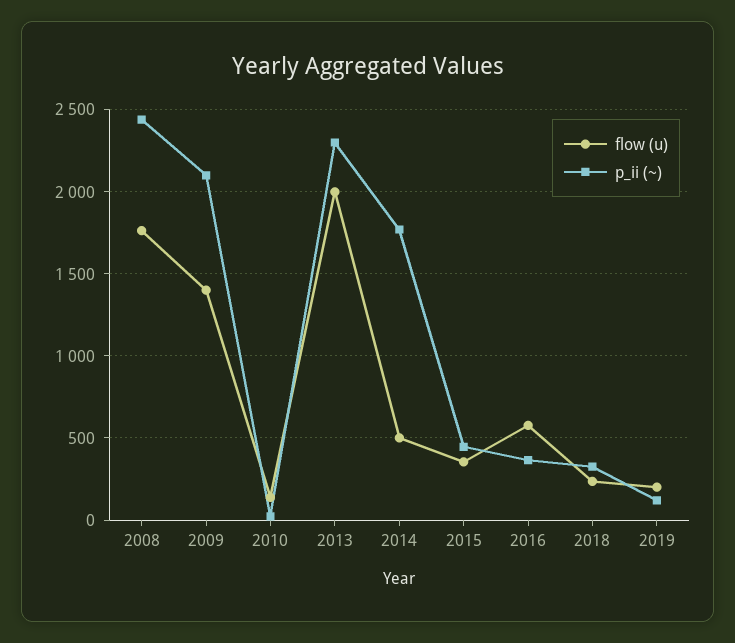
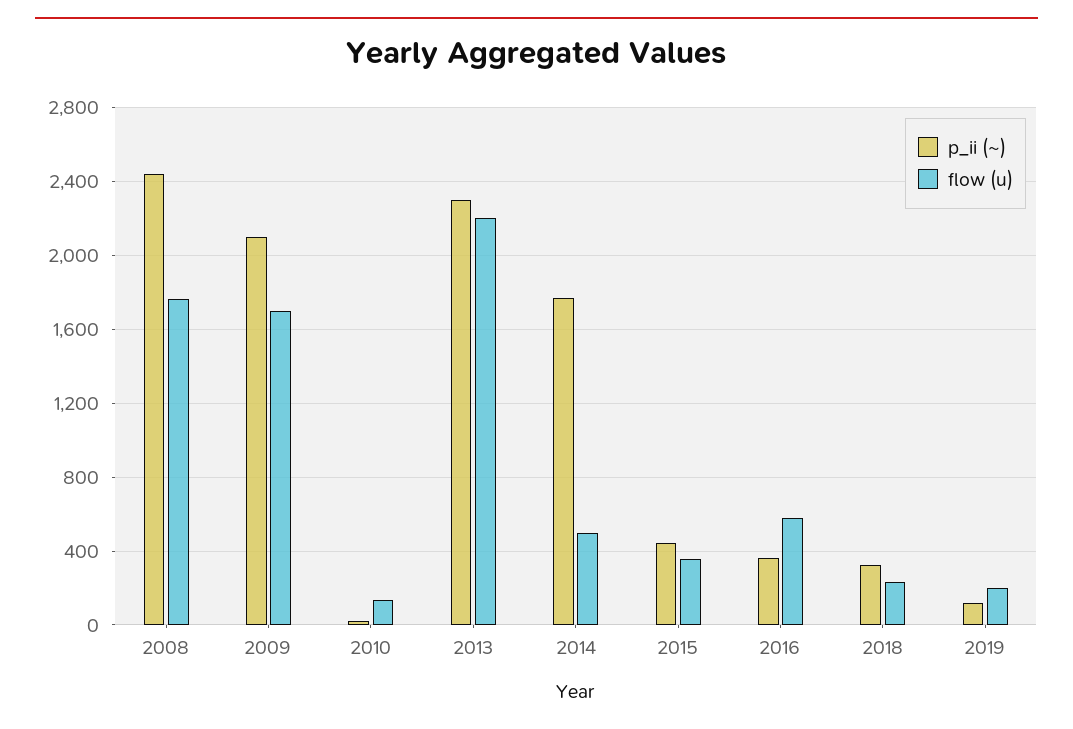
  {
    "flow (u)": {
      "2008": 1750,
-     "2009": 1400,
+     "2009": 1700,
      "2010": 150,
-     "2013": 2000,
+     "2013": 2200,
      "2014": 500,
      "2015": 350,
      "2016": 600,
      "2018": 250,
      "2019": 200
    },
    "p_ii (~)": {
      "2008": 2450,
      "2009": 2100,
      "2010": 0,
      "2013": 2300,
      "2014": 1750,
      "2015": 450,
      "2016": 350,
      "2018": 350,
      "2019": 100
    }
  }

